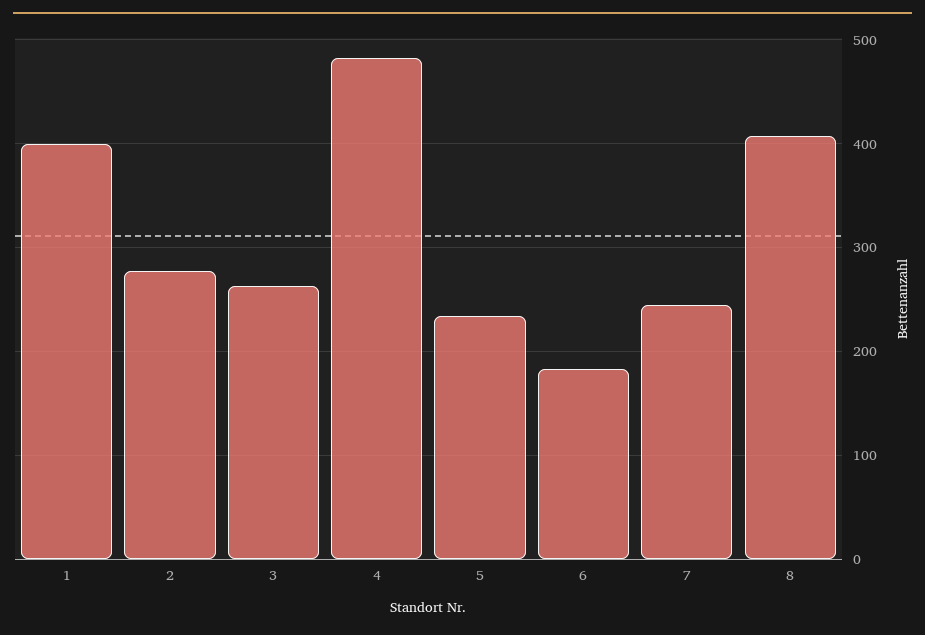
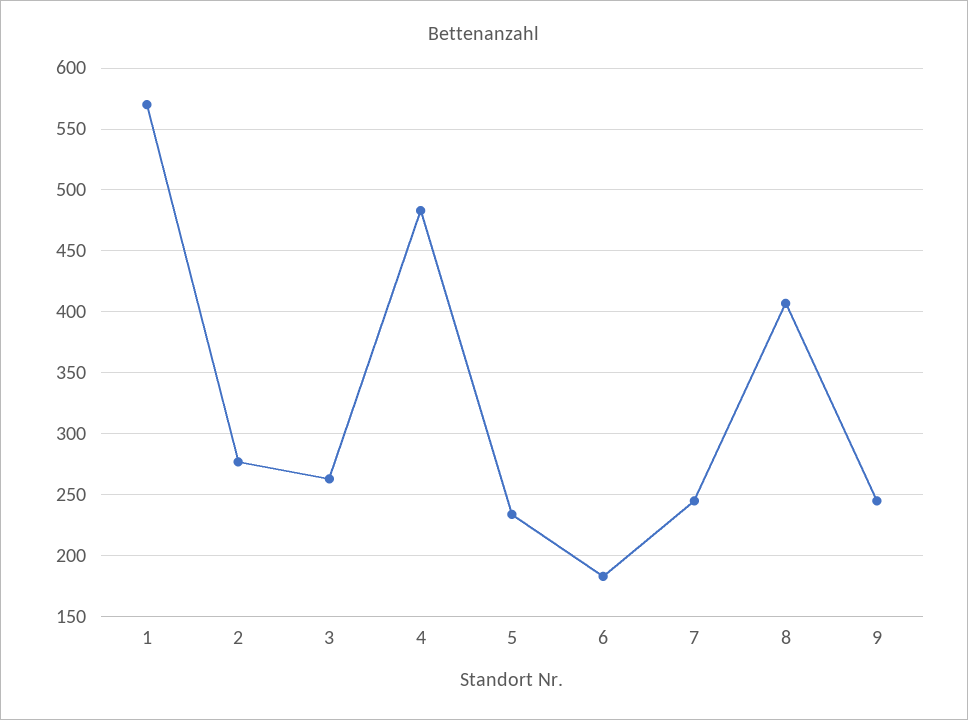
  {
-   "1": 400,
+   "1": 570,
    "2": 275,
    "3": 265,
    "4": 485,
    "5": 235,
    "6": 185,
    "7": 245,
-   "8": 405
+   "8": 405,
+   "9": 245
  }

